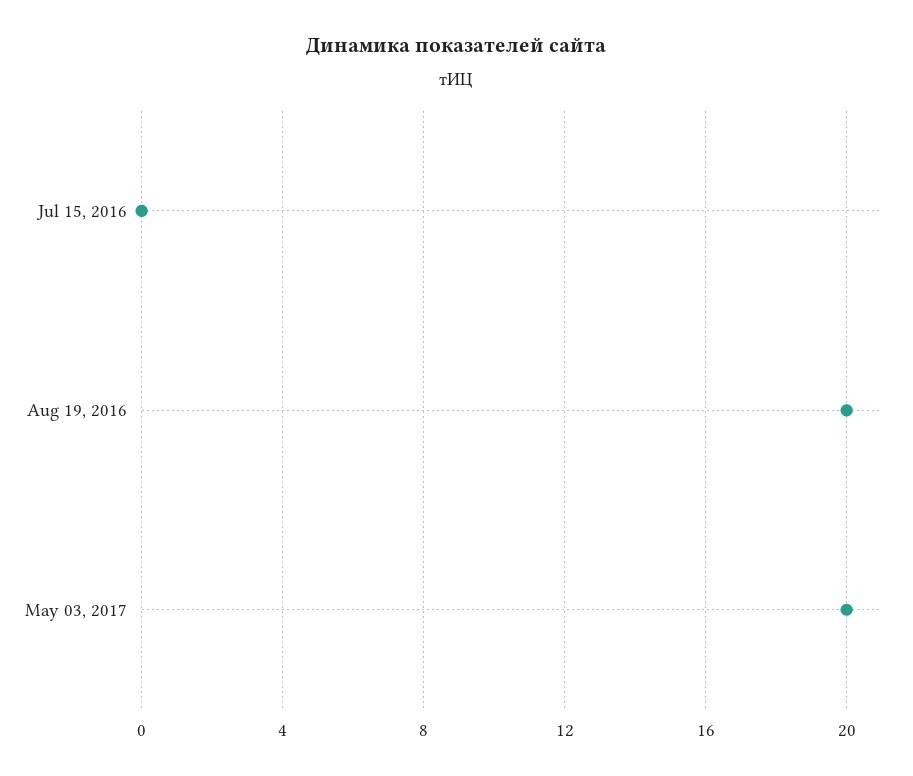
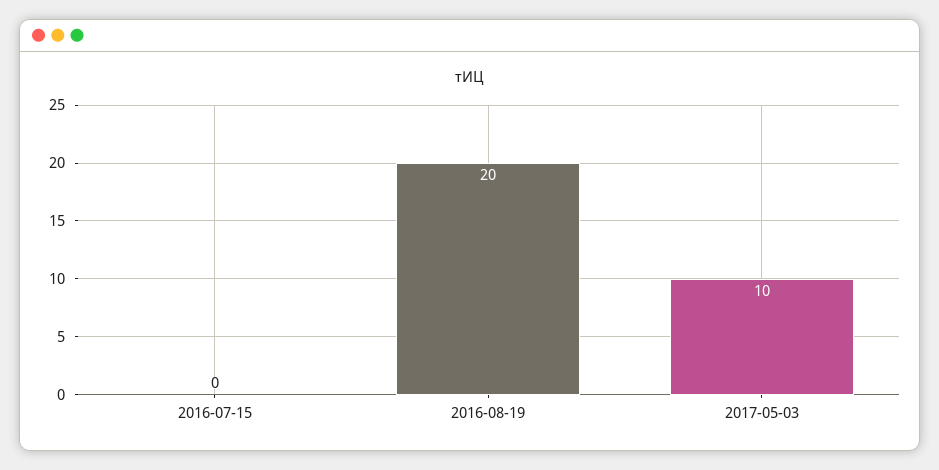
  {
    "Jul 15, 2016": 0,
    "Aug 19, 2016": 20,
-   "May 03, 2017": 20
+   "May 03, 2017": 10
  }

